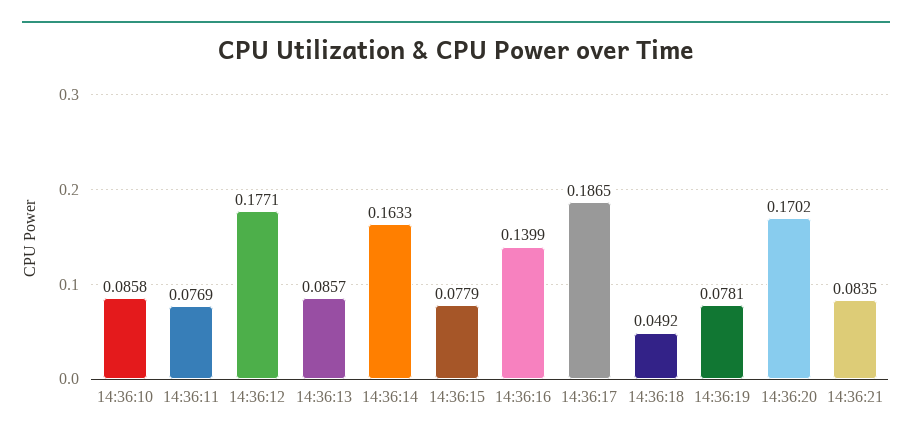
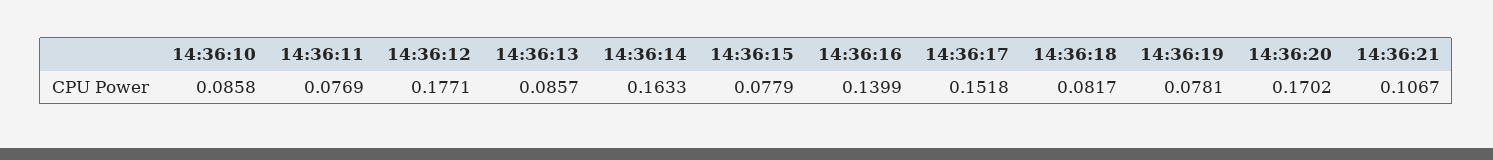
  {
    "14:36:10": 0.0858,
    "14:36:11": 0.0769,
    "14:36:12": 0.1771,
    "14:36:13": 0.0857,
    "14:36:14": 0.1633,
    "14:36:15": 0.0779,
    "14:36:16": 0.1399,
-   "14:36:17": 0.1865,
+   "14:36:17": 0.1518,
-   "14:36:18": 0.0492,
+   "14:36:18": 0.0817,
    "14:36:19": 0.0781,
    "14:36:20": 0.1702,
-   "14:36:21": 0.0835
+   "14:36:21": 0.1067
  }

